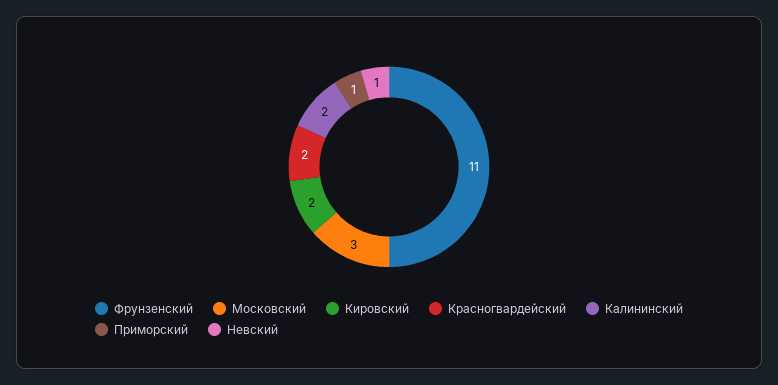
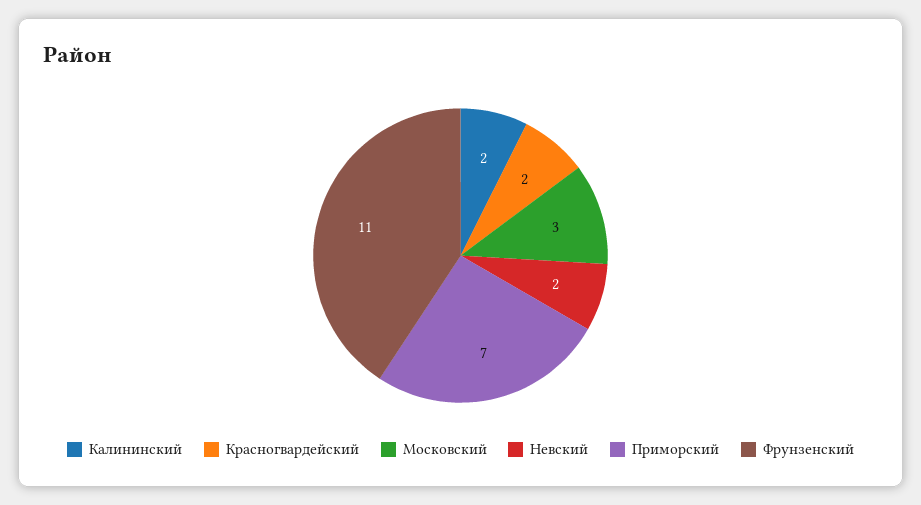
  {
    "Фрунзенский": 11,
    "Московский": 3,
-   "Кировский": 2,
    "Красногвардейский": 2,
    "Калининский": 2,
-   "Приморский": 1,
+   "Приморский": 7,
-   "Невский": 1
+   "Невский": 2
  }

